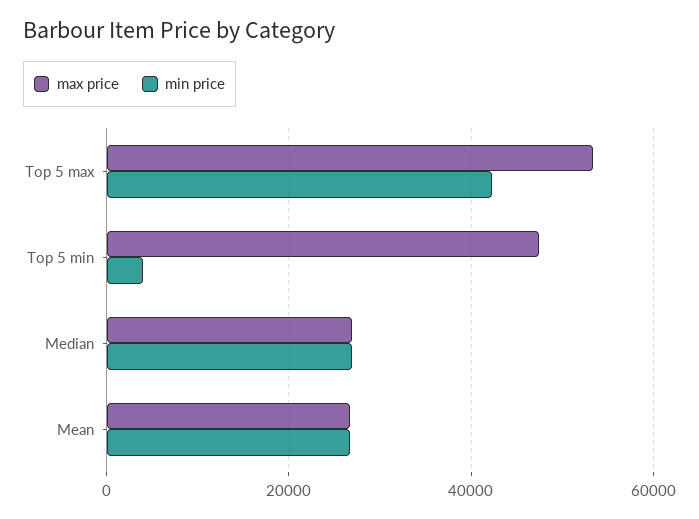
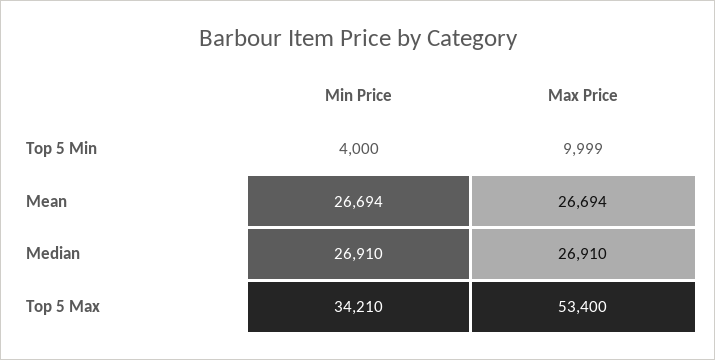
  {
    "max price": {
      "Top 5 max": 53400,
-     "Top 5 min": 48000,
+     "Top 5 min": 9999,
      "Median": 26910,
      "Mean": 26694
    },
    "min price": {
-     "Top 5 max": 42000,
+     "Top 5 max": 34210,
      "Top 5 min": 4000,
      "Median": 26910,
      "Mean": 26694
    }
  }

